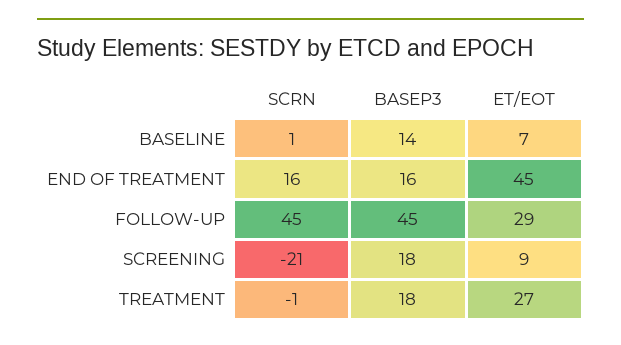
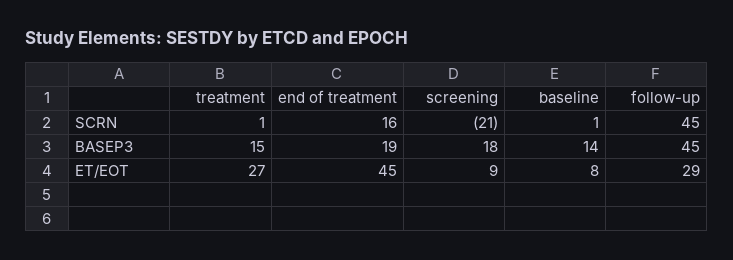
  {
    "SCRN": {
      "BASELINE": 1,
      "END OF TREATMENT": 16,
      "FOLLOW-UP": 45,
      "SCREENING": -21,
-     "TREATMENT": -1
+     "TREATMENT": 1
    },
    "BASEP3": {
      "BASELINE": 14,
-     "END OF TREATMENT": 16,
+     "END OF TREATMENT": 19,
      "FOLLOW-UP": 45,
      "SCREENING": 18,
-     "TREATMENT": 18
+     "TREATMENT": 15
    },
    "ET/EOT": {
-     "BASELINE": 7,
+     "BASELINE": 8,
      "END OF TREATMENT": 45,
      "FOLLOW-UP": 29,
      "SCREENING": 9,
      "TREATMENT": 27
    }
  }

